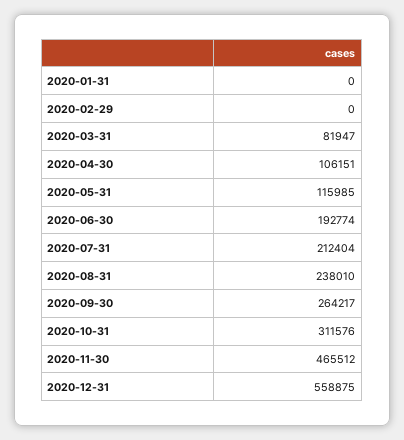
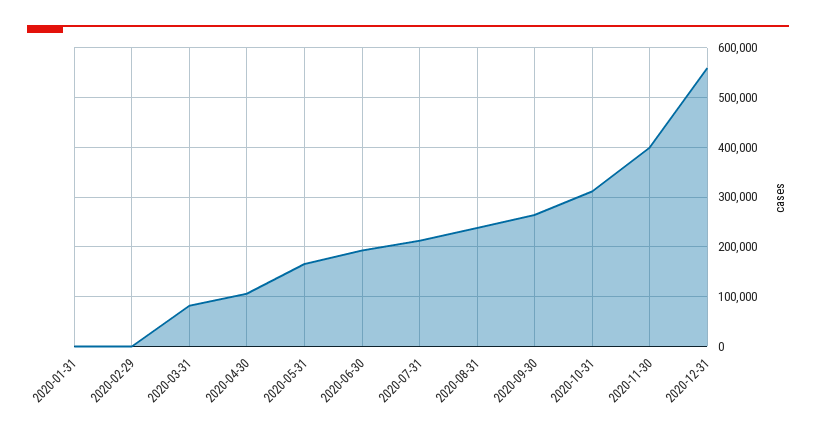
  {
    "2020-01-31": 0,
    "2020-02-29": 0,
    "2020-03-31": 81947,
    "2020-04-30": 106151,
-   "2020-05-31": 115985,
+   "2020-05-31": 160000,
    "2020-06-30": 192774,
    "2020-07-31": 212404,
    "2020-08-31": 238010,
    "2020-09-30": 264217,
    "2020-10-31": 311576,
-   "2020-11-30": 465512,
+   "2020-11-30": 400000,
    "2020-12-31": 558875
  }

